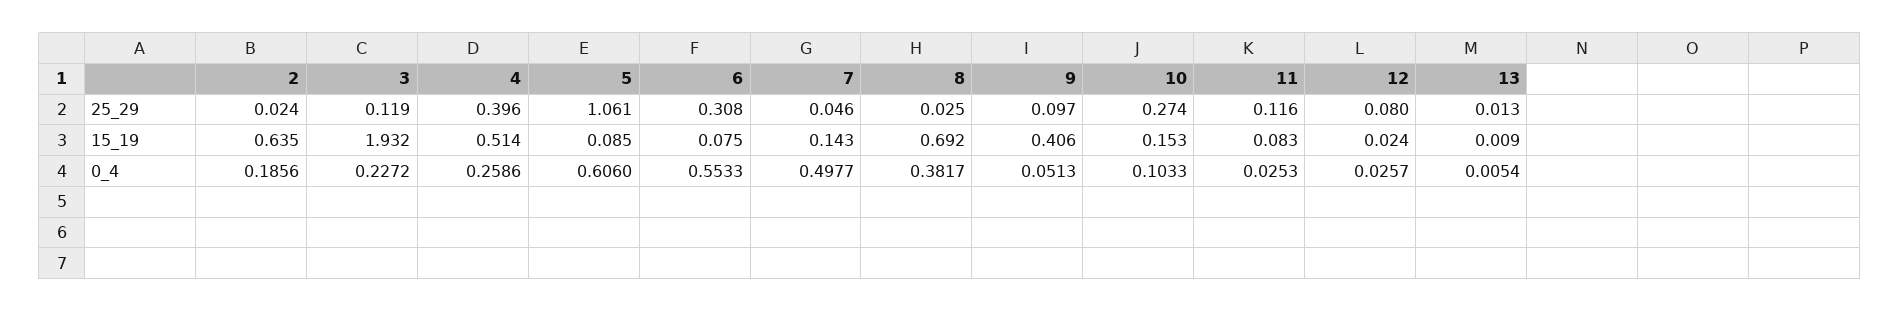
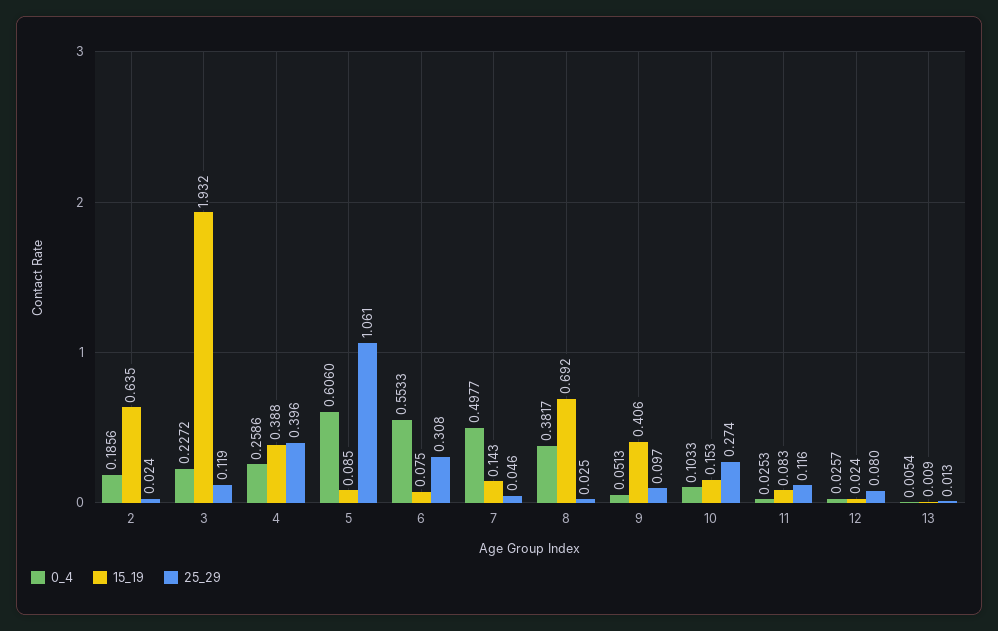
  {
    "25_29": {
      "2": 0.024,
      "3": 0.119,
      "4": 0.396,
      "5": 1.061,
      "6": 0.308,
      "7": 0.046,
      "8": 0.025,
      "9": 0.097,
      "10": 0.274,
      "11": 0.116,
      "12": 0.08,
      "13": 0.013
    },
    "15_19": {
      "2": 0.635,
      "3": 1.932,
-     "4": 0.514,
+     "4": 0.388,
      "5": 0.085,
      "6": 0.075,
      "7": 0.143,
      "8": 0.692,
      "9": 0.406,
      "10": 0.153,
      "11": 0.083,
      "12": 0.024,
      "13": 0.009
    },
    "0_4": {
      "2": 0.1856,
      "3": 0.2272,
      "4": 0.2586,
      "5": 0.606,
      "6": 0.5533,
      "7": 0.4977,
      "8": 0.3817,
      "9": 0.0513,
      "10": 0.1033,
      "11": 0.0253,
      "12": 0.0257,
      "13": 0.0054
    }
  }

